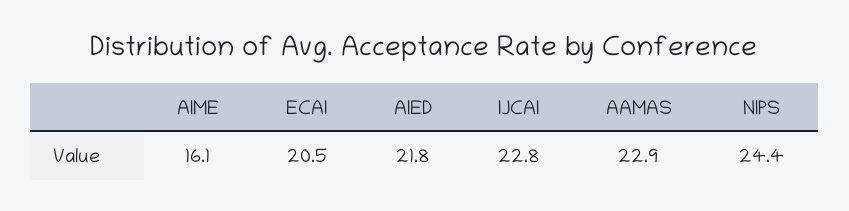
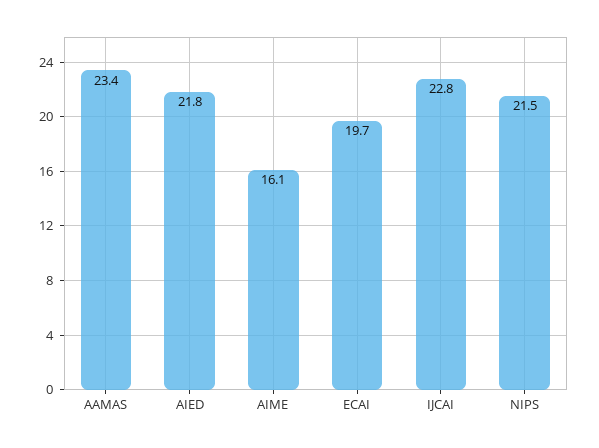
  {
    "AIME": 16.1,
-   "ECAI": 20.5,
+   "ECAI": 19.7,
    "AIED": 21.8,
    "IJCAI": 22.8,
-   "AAMAS": 22.9,
+   "AAMAS": 23.4,
-   "NIPS": 24.4
+   "NIPS": 21.5
  }

